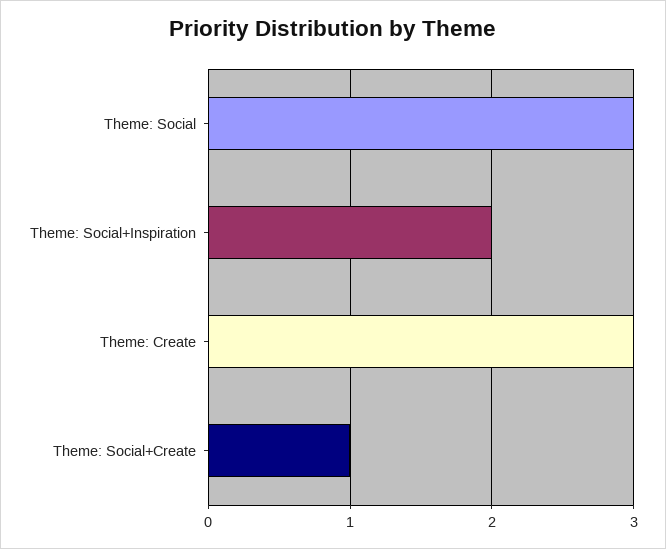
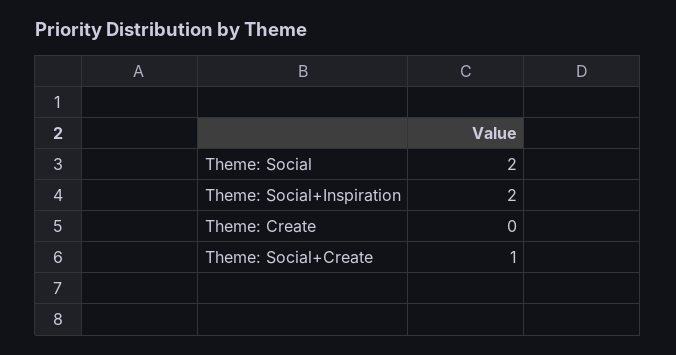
  {
-   "Theme: Social": 3,
+   "Theme: Social": 2,
    "Theme: Social+Inspiration": 2,
-   "Theme: Create": 3,
+   "Theme: Create": 0,
    "Theme: Social+Create": 1
  }

